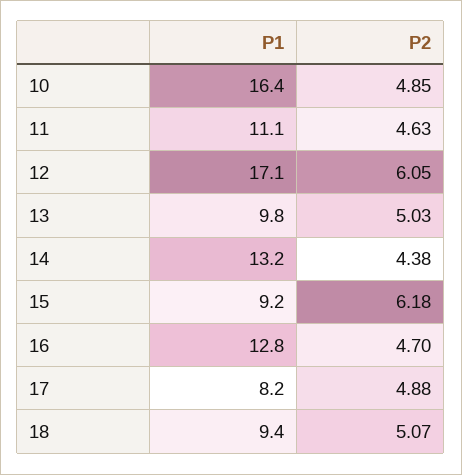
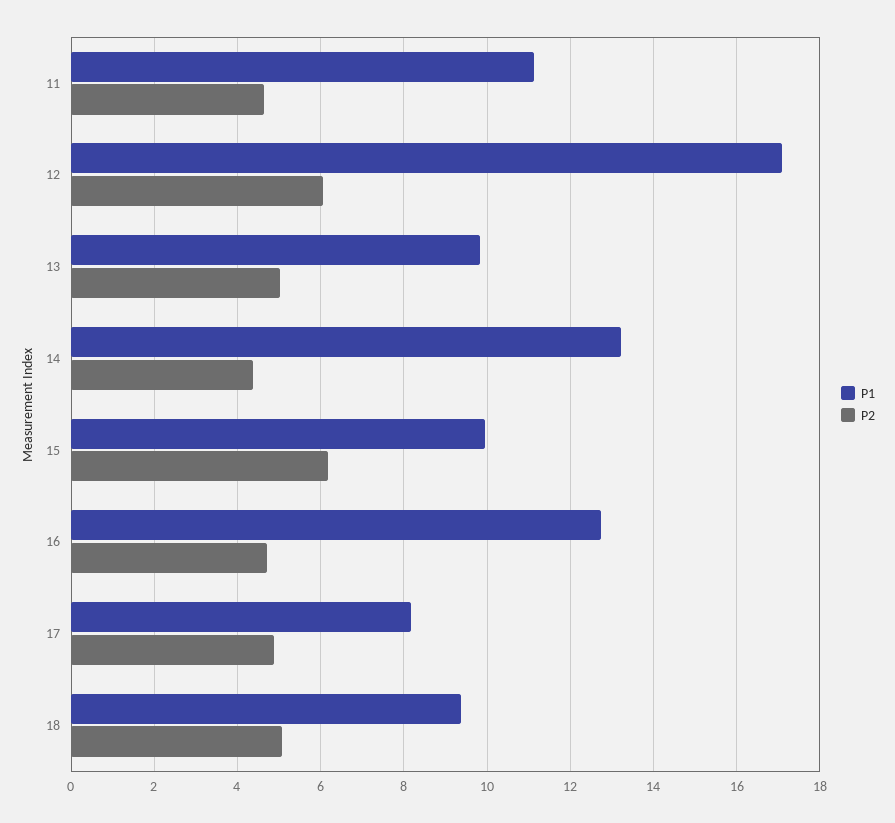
  {
    "P1": {
-     "10": 16.4,
      "11": 11.1,
      "12": 17.1,
      "13": 9.8,
      "14": 13.2,
-     "15": 9.2,
+     "15": 10,
      "16": 12.8,
      "17": 8.2,
      "18": 9.4
    },
    "P2": {
-     "10": 4.85,
      "11": 4.63,
      "12": 6.05,
      "13": 5.03,
      "14": 4.38,
      "15": 6.18,
      "16": 4.7,
      "17": 4.88,
      "18": 5.07
    }
  }

